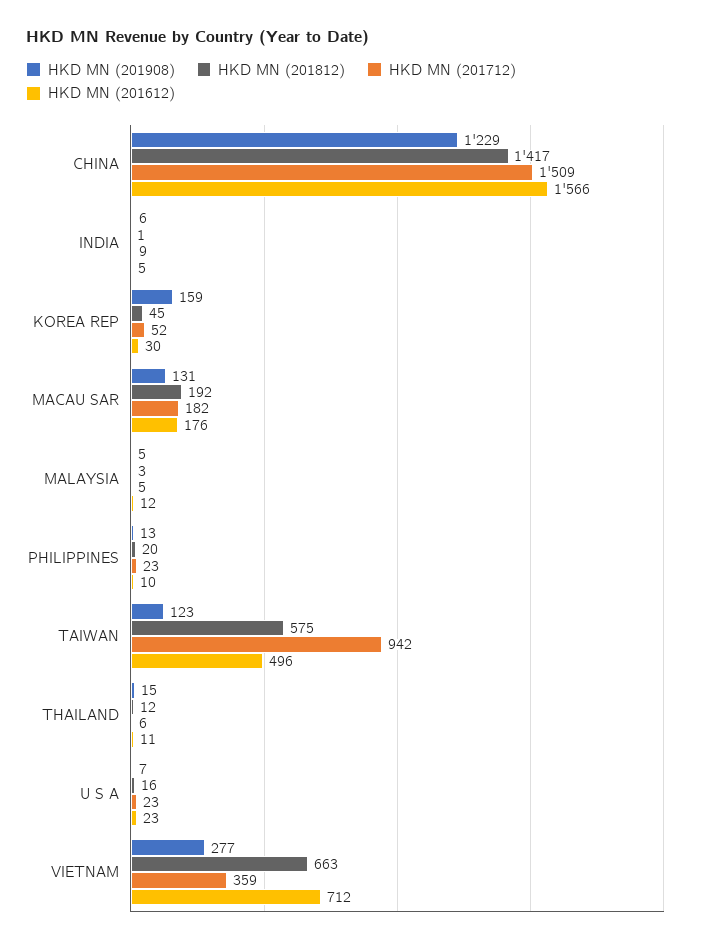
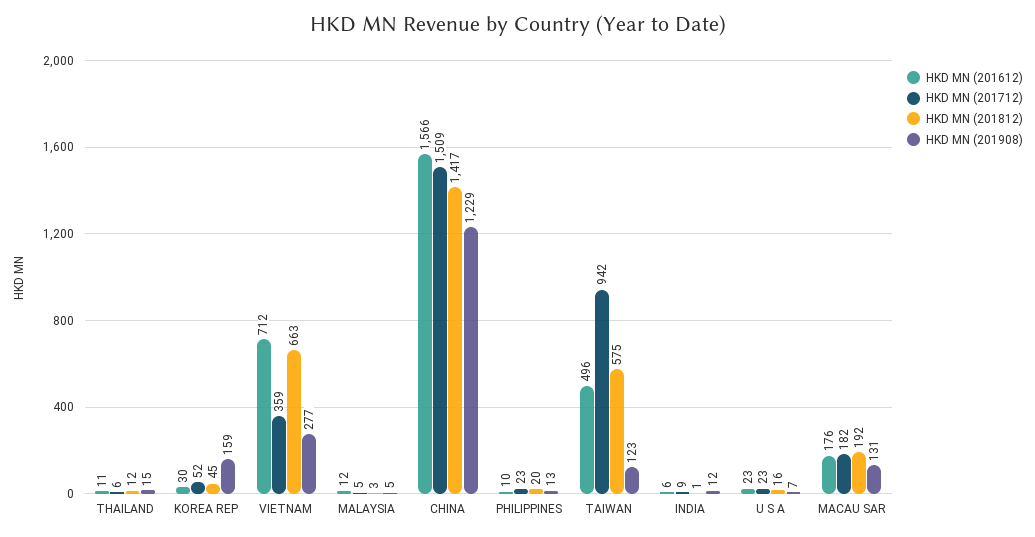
  {
    "HKD MN (201908)": {
      "CHINA": 1229,
-     "INDIA": 6,
+     "INDIA": 12,
      "KOREA REP": 159,
      "MACAU SAR": 131,
      "MALAYSIA": 5,
      "PHILIPPINES": 13,
      "TAIWAN": 123,
      "THAILAND": 15,
      "U S A": 7,
      "VIETNAM": 277
    },
    "HKD MN (201812)": {
      "CHINA": 1417,
      "INDIA": 1,
      "KOREA REP": 45,
      "MACAU SAR": 192,
      "MALAYSIA": 3,
      "PHILIPPINES": 20,
      "TAIWAN": 575,
      "THAILAND": 12,
      "U S A": 16,
      "VIETNAM": 663
    },
    "HKD MN (201712)": {
      "CHINA": 1509,
      "INDIA": 9,
      "KOREA REP": 52,
      "MACAU SAR": 182,
      "MALAYSIA": 5,
      "PHILIPPINES": 23,
      "TAIWAN": 942,
      "THAILAND": 6,
      "U S A": 23,
      "VIETNAM": 359
    },
    "HKD MN (201612)": {
      "CHINA": 1566,
-     "INDIA": 5,
+     "INDIA": 6,
      "KOREA REP": 30,
      "MACAU SAR": 176,
      "MALAYSIA": 12,
      "PHILIPPINES": 10,
      "TAIWAN": 496,
      "THAILAND": 11,
      "U S A": 23,
      "VIETNAM": 712
    }
  }

